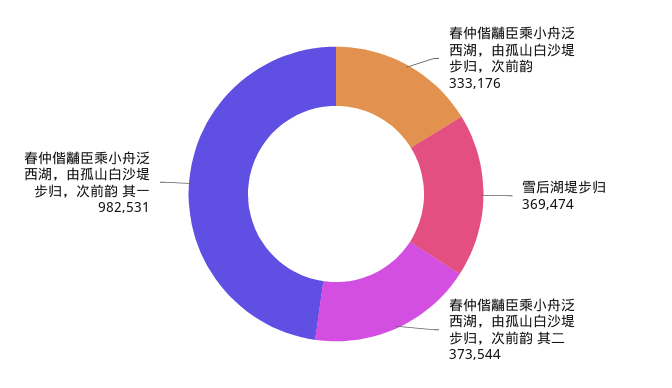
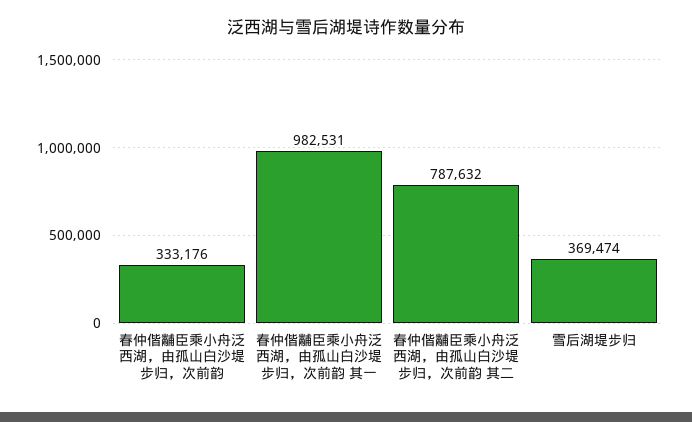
  {
    "春仲偕黼臣乘小舟泛西湖，由孤山白沙堤步归，次前韵": 333176,
    "雪后湖堤步归": 369474,
-   "春仲偕黼臣乘小舟泛西湖，由孤山白沙堤步归，次前韵 其二": 373544,
+   "春仲偕黼臣乘小舟泛西湖，由孤山白沙堤步归，次前韵 其二": 787632,
    "春仲偕黼臣乘小舟泛西湖，由孤山白沙堤步归，次前韵 其一": 982531
  }

